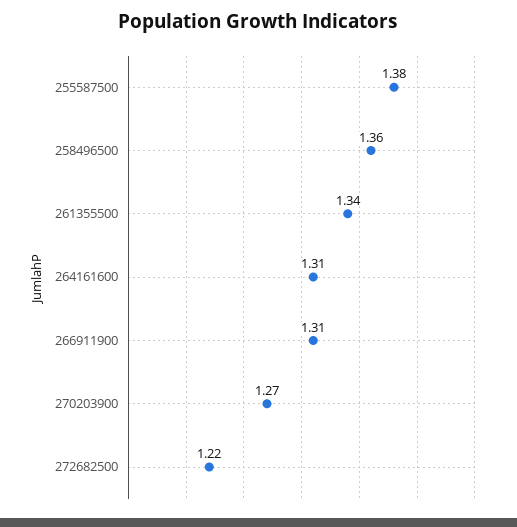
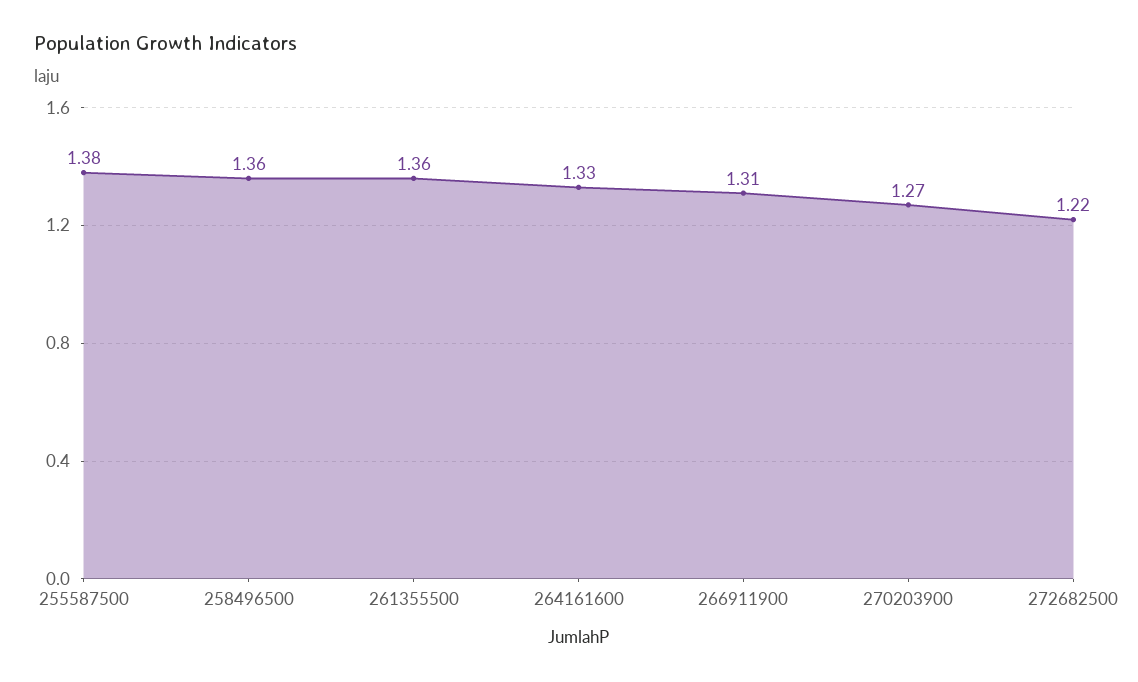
  {
    "255587500": 1.38,
    "258496500": 1.36,
-   "261355500": 1.34,
+   "261355500": 1.36,
-   "264161600": 1.31,
+   "264161600": 1.33,
    "266911900": 1.31,
    "270203900": 1.27,
    "272682500": 1.22
  }

